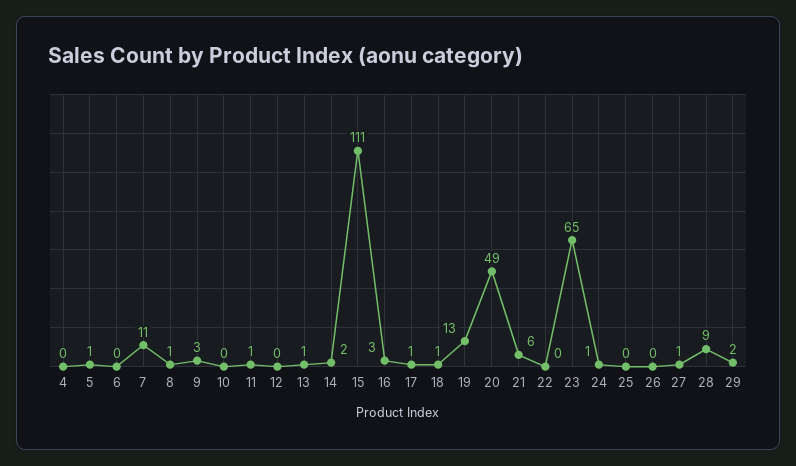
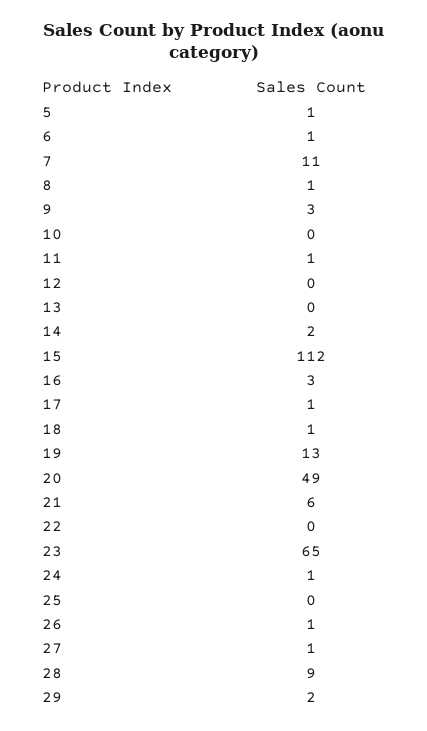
  {
-   "4": 0,
    "5": 1,
-   "6": 0,
+   "6": 1,
    "7": 11,
    "8": 1,
    "9": 3,
    "10": 0,
    "11": 1,
    "12": 0,
-   "13": 1,
+   "13": 0,
    "14": 2,
-   "15": 111,
+   "15": 112,
    "16": 3,
    "17": 1,
    "18": 1,
    "19": 13,
    "20": 49,
    "21": 6,
    "22": 0,
    "23": 65,
    "24": 1,
    "25": 0,
-   "26": 0,
+   "26": 1,
    "27": 1,
    "28": 9,
    "29": 2
  }

